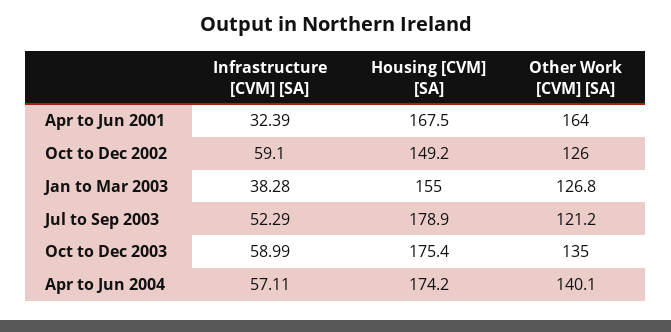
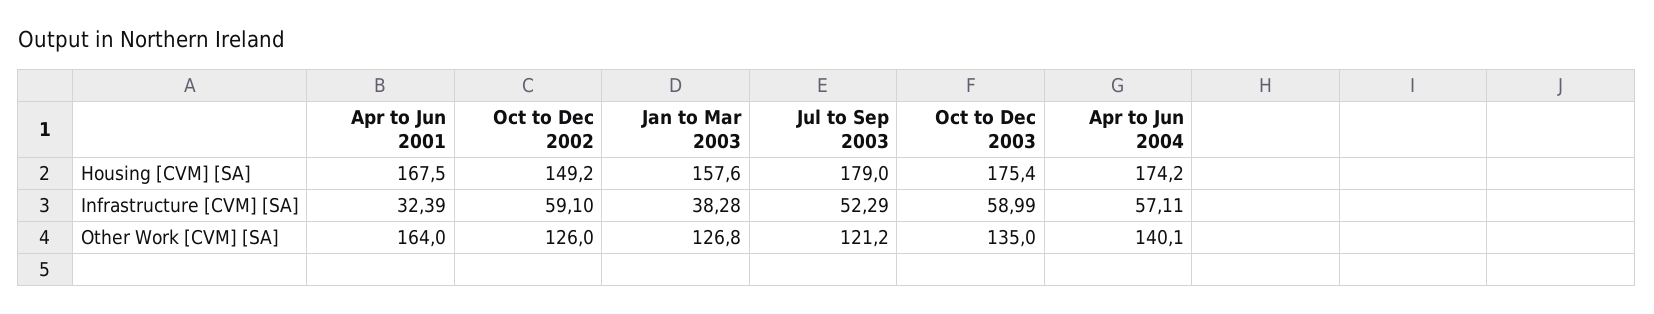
  {
    "Infrastructure [CVM] [SA]": {
      "Apr to Jun 2001": 32.39,
      "Oct to Dec 2002": 59.1,
      "Jan to Mar 2003": 38.28,
      "Jul to Sep 2003": 52.29,
      "Oct to Dec 2003": 58.99,
      "Apr to Jun 2004": 57.11
    },
    "Housing [CVM] [SA]": {
      "Apr to Jun 2001": 167.5,
      "Oct to Dec 2002": 149.2,
-     "Jan to Mar 2003": 155,
+     "Jan to Mar 2003": 157.6,
-     "Jul to Sep 2003": 178.9,
+     "Jul to Sep 2003": 179,
      "Oct to Dec 2003": 175.4,
      "Apr to Jun 2004": 174.2
    },
    "Other Work [CVM] [SA]": {
      "Apr to Jun 2001": 164,
      "Oct to Dec 2002": 126,
      "Jan to Mar 2003": 126.8,
      "Jul to Sep 2003": 121.2,
      "Oct to Dec 2003": 135,
      "Apr to Jun 2004": 140.1
    }
  }

